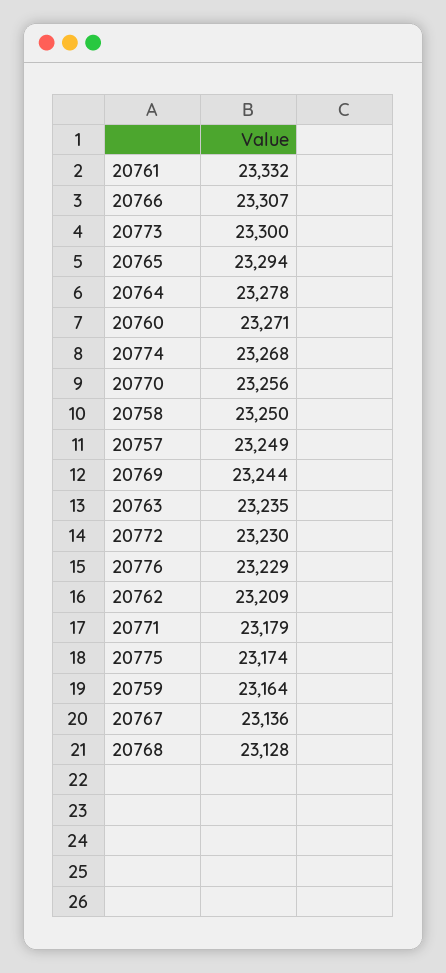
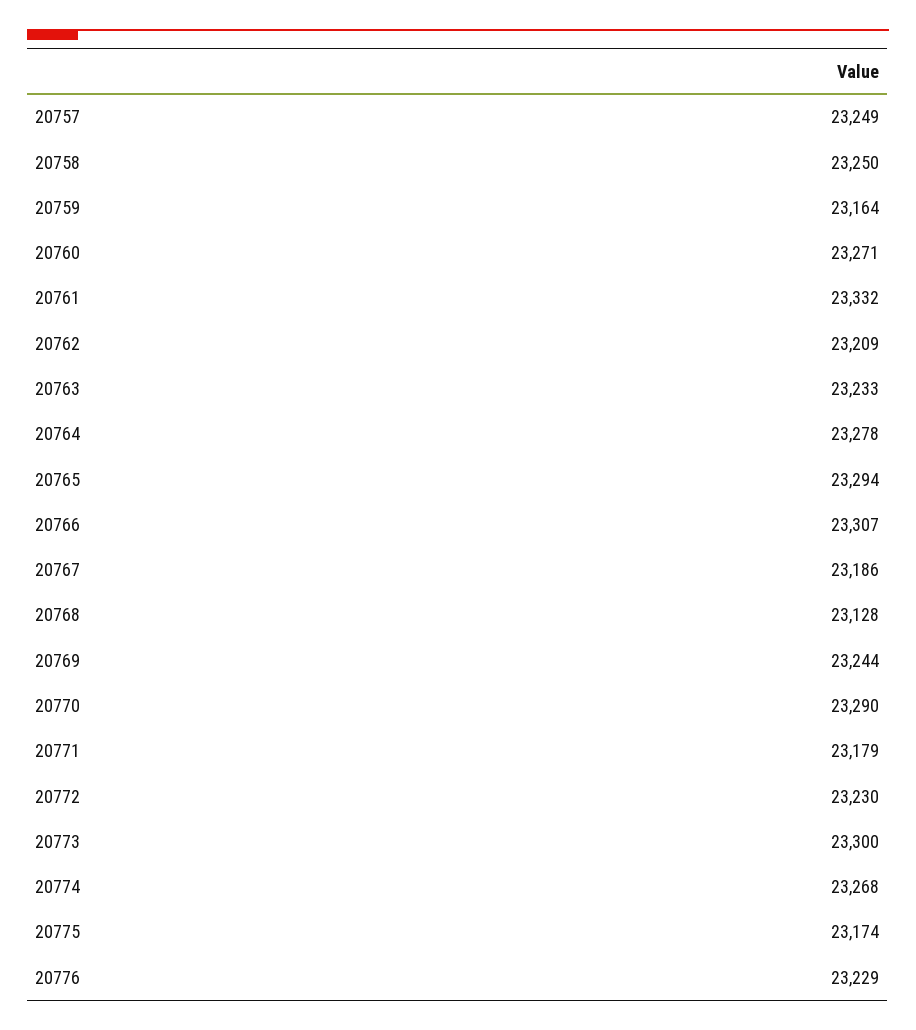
  {
    "20761": 23332,
    "20766": 23307,
    "20773": 23300,
    "20765": 23294,
    "20764": 23278,
    "20760": 23271,
    "20774": 23268,
-   "20770": 23256,
+   "20770": 23290,
    "20758": 23250,
    "20757": 23249,
    "20769": 23244,
-   "20763": 23235,
+   "20763": 23233,
    "20772": 23230,
    "20776": 23229,
    "20762": 23209,
    "20771": 23179,
    "20775": 23174,
    "20759": 23164,
-   "20767": 23136,
+   "20767": 23186,
    "20768": 23128
  }

